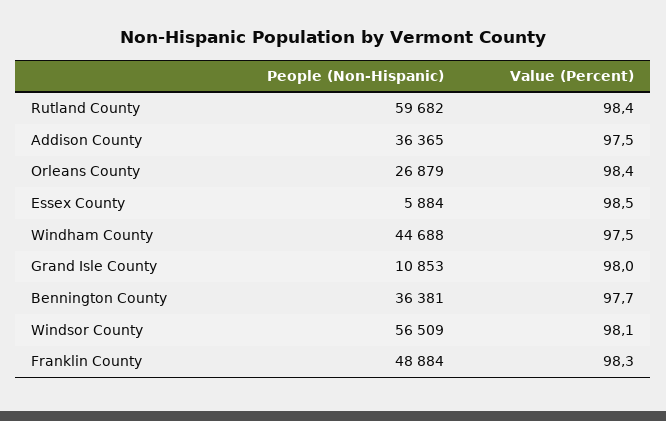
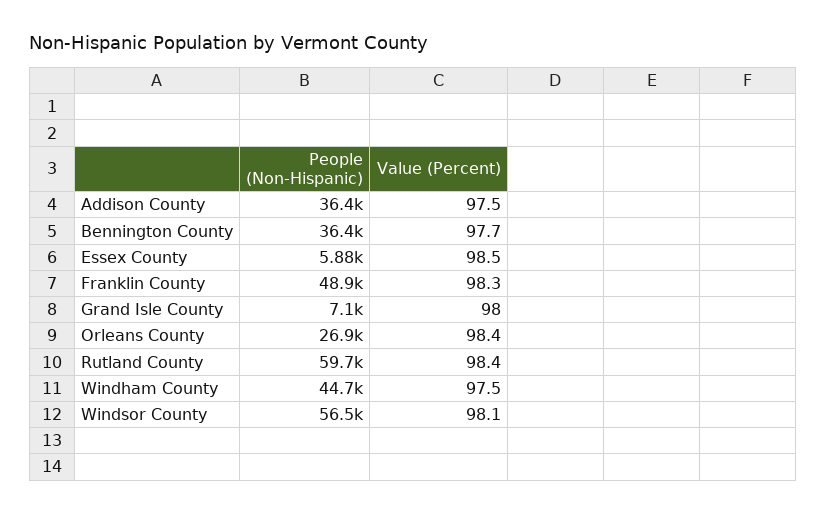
  {
    "People (Non-Hispanic)": {
      "Rutland County": 59682,
      "Addison County": 36365,
      "Orleans County": 26879,
      "Essex County": 5884,
      "Windham County": 44688,
-     "Grand Isle County": 10853,
+     "Grand Isle County": 7100,
      "Bennington County": 36381,
      "Windsor County": 56509,
      "Franklin County": 48884
    },
    "Value (Percent)": {
      "Rutland County": 98.4,
      "Addison County": 97.5,
      "Orleans County": 98.4,
      "Essex County": 98.5,
      "Windham County": 97.5,
      "Grand Isle County": 98,
      "Bennington County": 97.7,
      "Windsor County": 98.1,
      "Franklin County": 98.3
    }
  }

